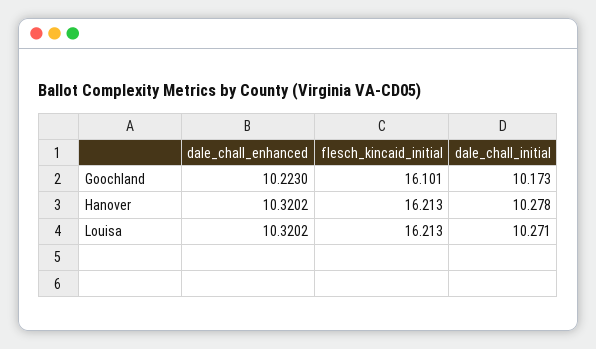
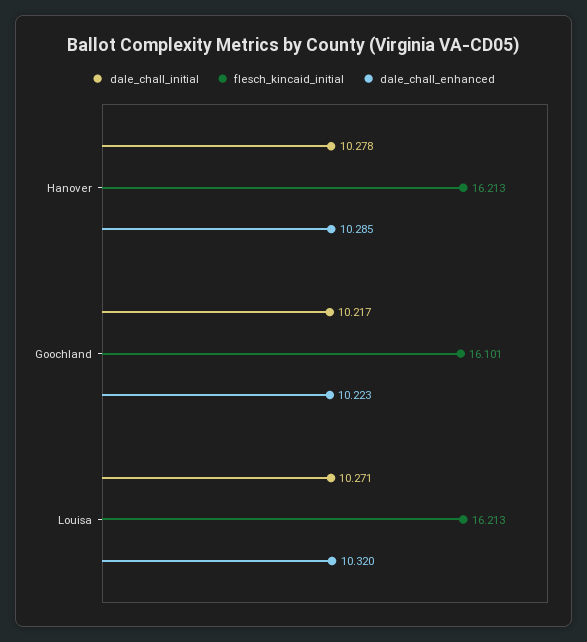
  {
    "dale_chall_enhanced": {
      "Goochland": 10.223,
-     "Hanover": 10.3202,
+     "Hanover": 10.285,
      "Louisa": 10.3202
    },
    "flesch_kincaid_initial": {
      "Goochland": 16.101,
      "Hanover": 16.213,
      "Louisa": 16.213
    },
    "dale_chall_initial": {
-     "Goochland": 10.173,
+     "Goochland": 10.217,
      "Hanover": 10.278,
      "Louisa": 10.271
    }
  }

